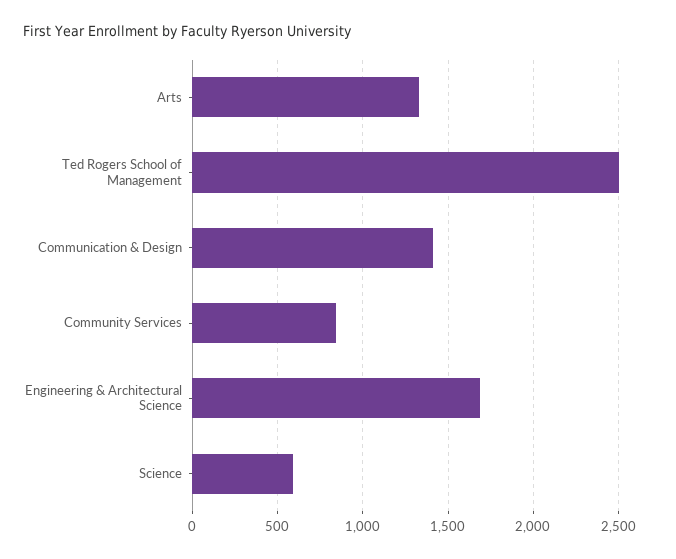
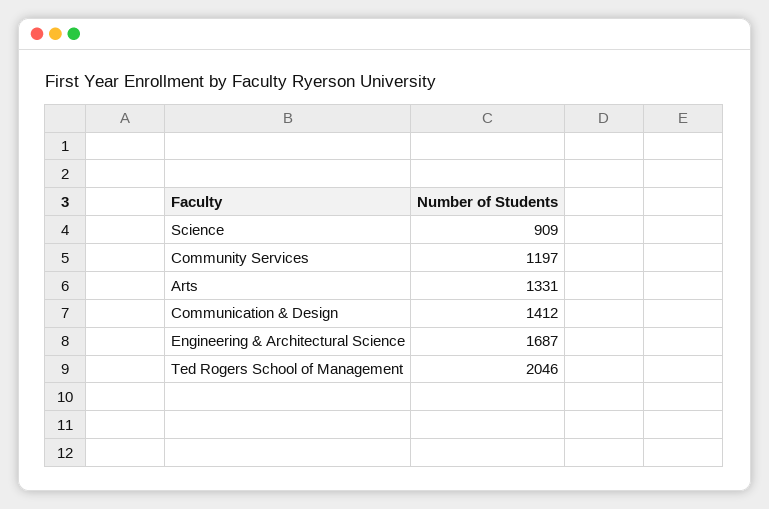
  {
    "Arts": 1331,
-   "Ted Rogers School of Management": 2500,
+   "Ted Rogers School of Management": 2046,
    "Communication & Design": 1412,
-   "Community Services": 850,
+   "Community Services": 1197,
    "Engineering & Architectural Science": 1687,
-   "Science": 600
+   "Science": 909
  }

